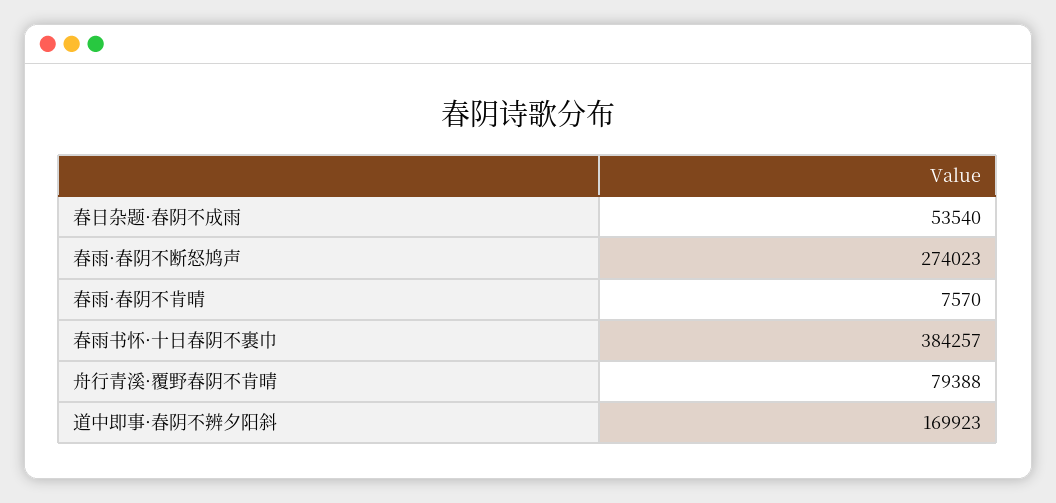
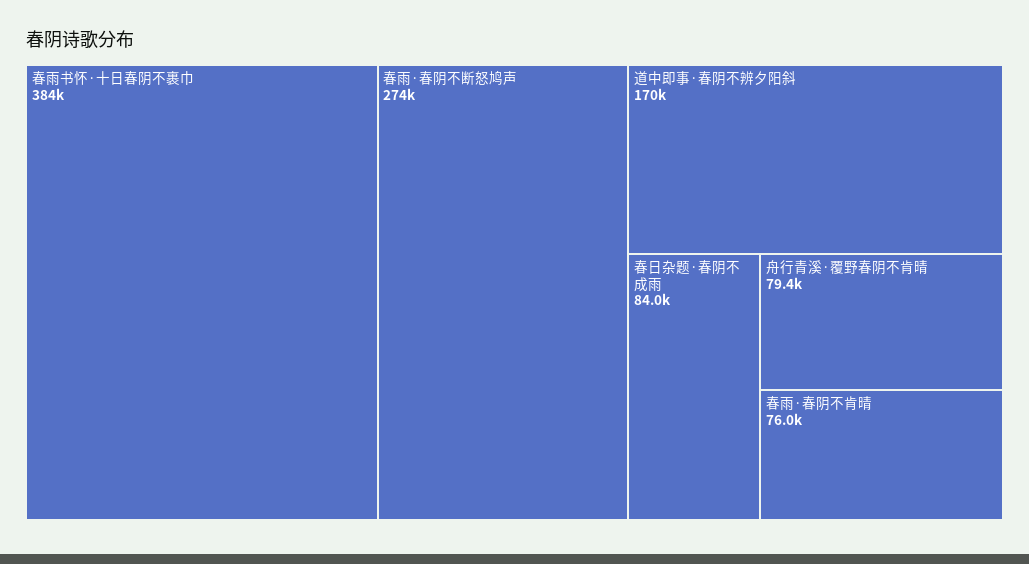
  {
-   "春日杂题·春阴不成雨": 53540,
+   "春日杂题·春阴不成雨": 84000,
    "春雨·春阴不断怒鸠声": 274023,
-   "春雨·春阴不肯晴": 7570,
+   "春雨·春阴不肯晴": 76000,
    "春雨书怀·十日春阴不裹巾": 384257,
    "舟行青溪·覆野春阴不肯晴": 79388,
    "道中即事·春阴不辨夕阳斜": 169923
  }

